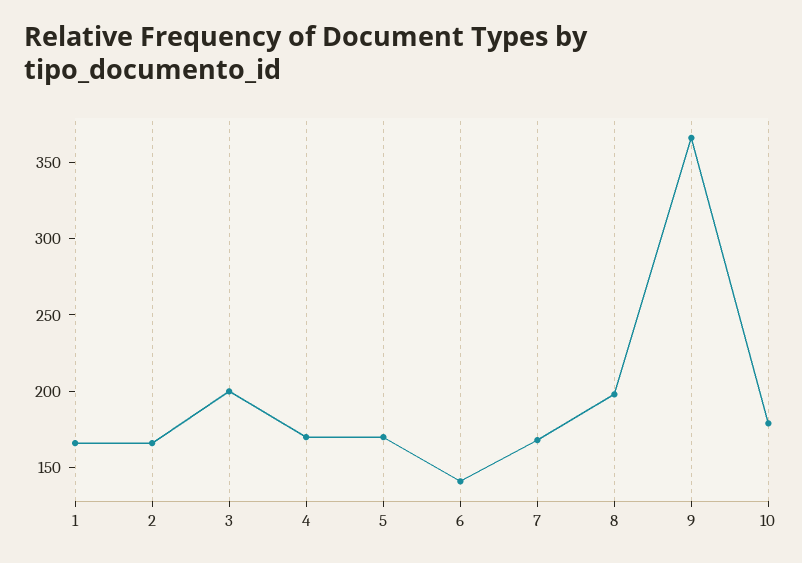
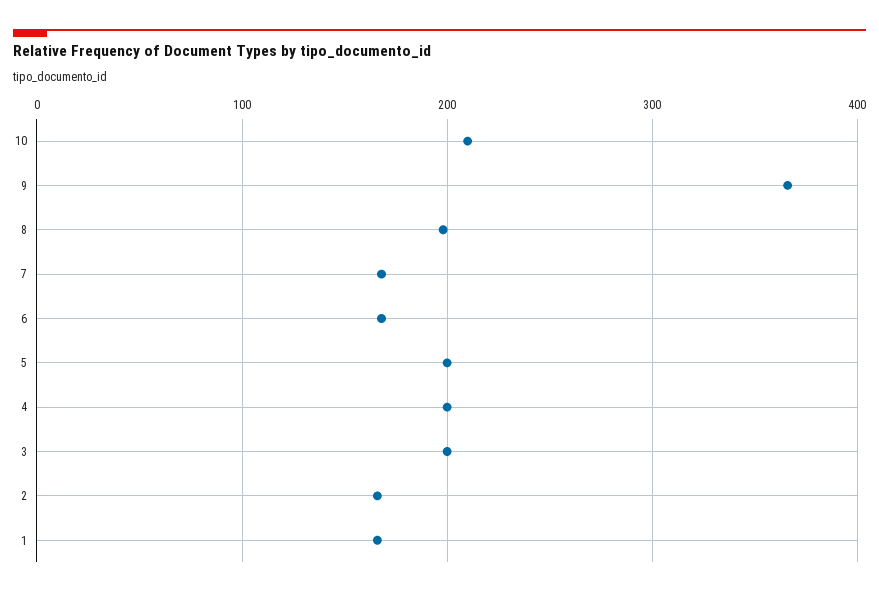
  {
    "1": 170,
    "2": 170,
    "3": 200,
-   "4": 170,
+   "4": 200,
-   "5": 170,
+   "5": 200,
-   "6": 140,
+   "6": 170,
    "7": 170,
    "8": 200,
    "9": 370,
-   "10": 180
+   "10": 210
  }

